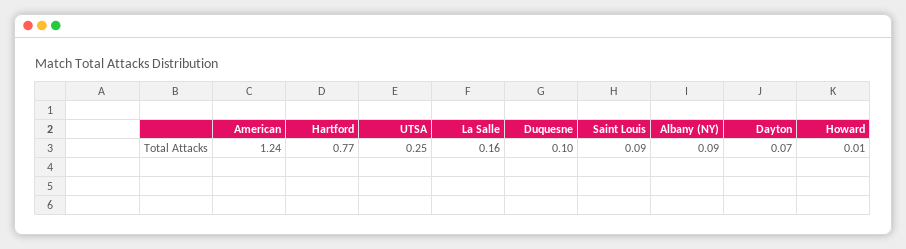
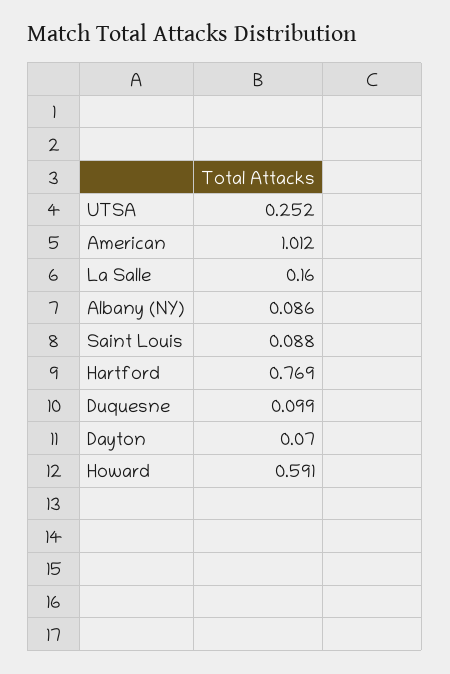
  {
-   "American": 1.24,
+   "American": 1.012,
    "Hartford": 0.769,
    "UTSA": 0.252,
    "La Salle": 0.16,
    "Duquesne": 0.099,
    "Saint Louis": 0.088,
    "Albany (NY)": 0.086,
    "Dayton": 0.07,
-   "Howard": 0.01
+   "Howard": 0.591
  }

